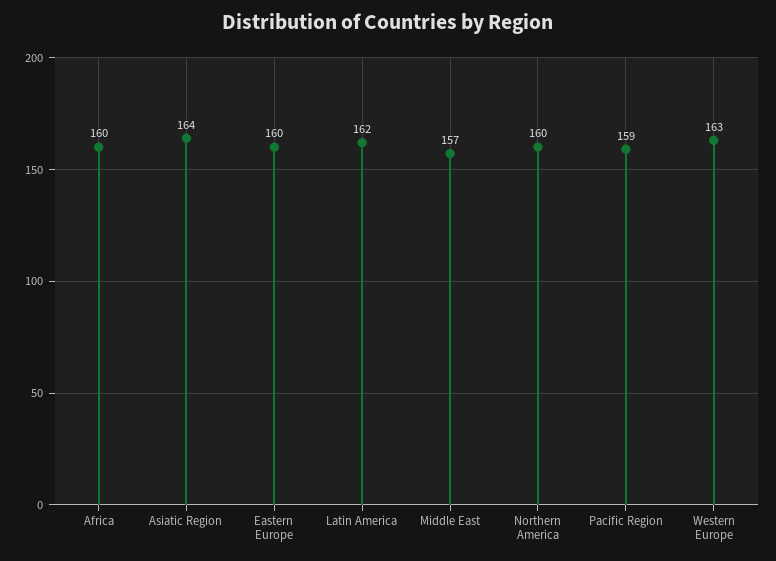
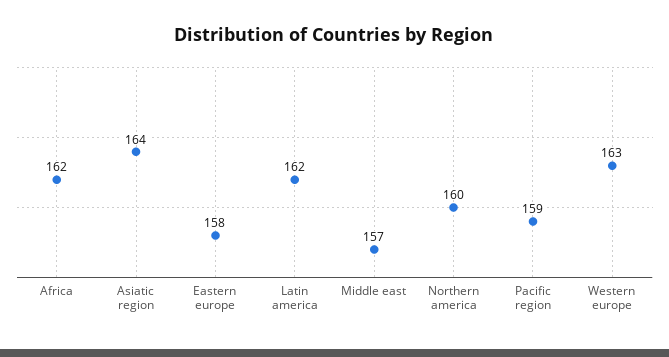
  {
-   "Africa": 160,
+   "Africa": 162,
    "Asiatic Region": 164,
-   "Eastern Europe": 160,
+   "Eastern Europe": 158,
    "Latin America": 162,
    "Middle East": 157,
    "Northern America": 160,
    "Pacific Region": 159,
    "Western Europe": 163
  }

